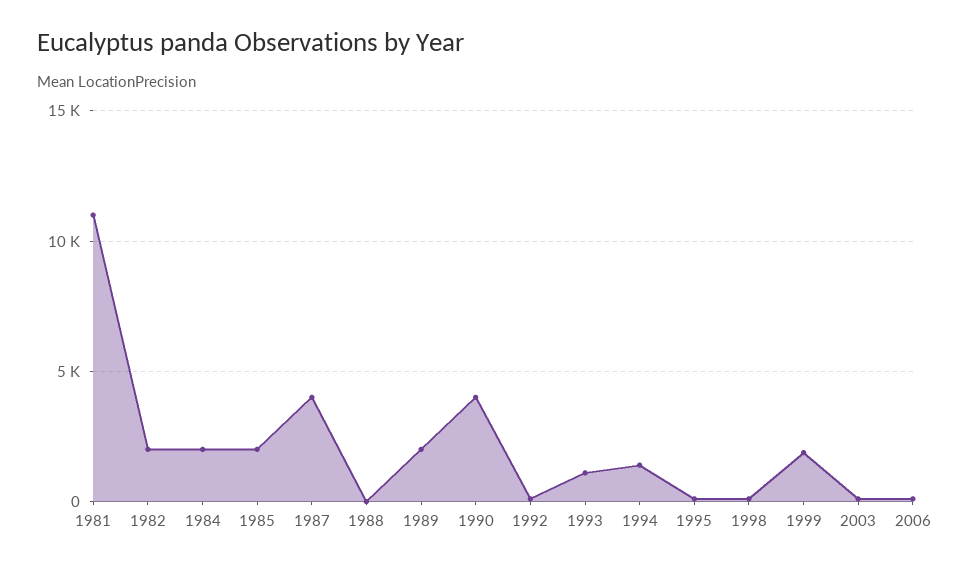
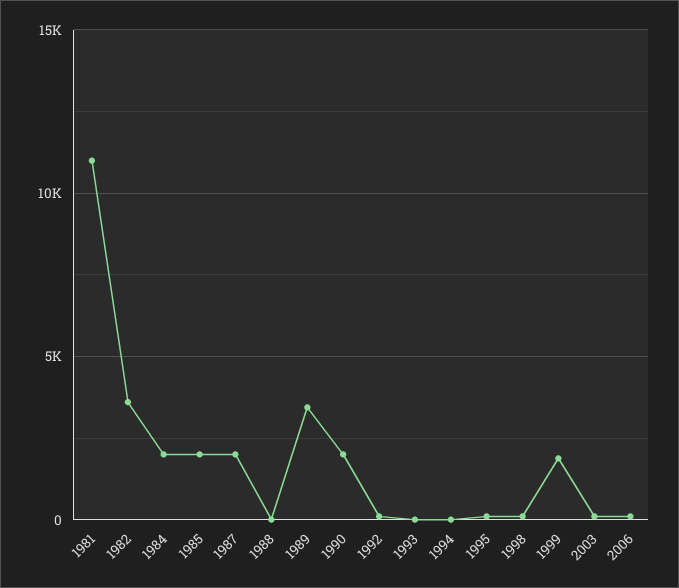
  {
    "1981": 11000,
-   "1982": 2000,
+   "1982": 3500,
    "1984": 2000,
    "1985": 2000,
-   "1987": 4000,
+   "1987": 2000,
    "1988": 0,
-   "1989": 2000,
+   "1989": 3500,
-   "1990": 4000,
+   "1990": 2000,
    "1992": 0,
-   "1993": 1000,
+   "1993": 0,
-   "1994": 1500,
+   "1994": 0,
    "1995": 0,
    "1998": 0,
    "1999": 2000,
    "2003": 0,
    "2006": 0
  }

